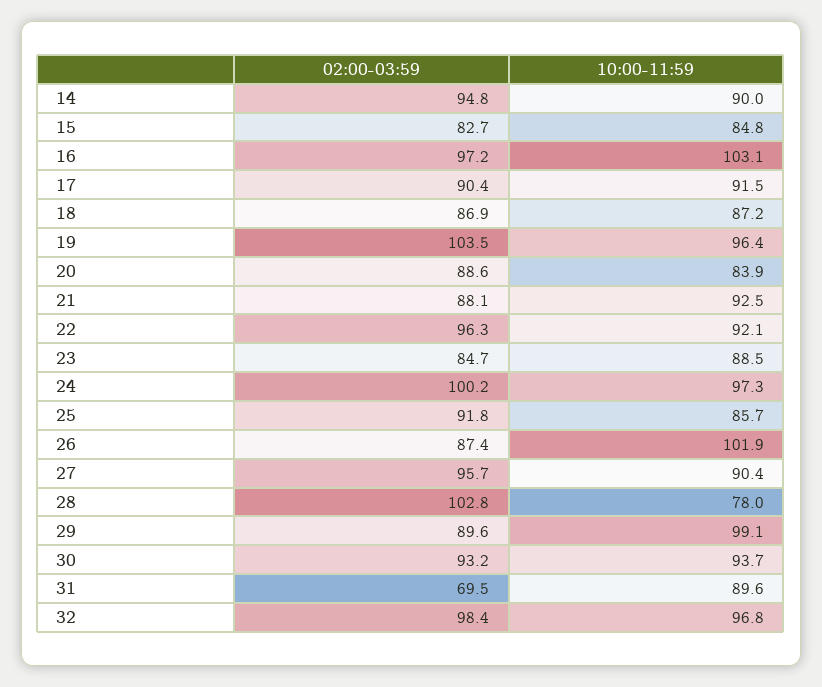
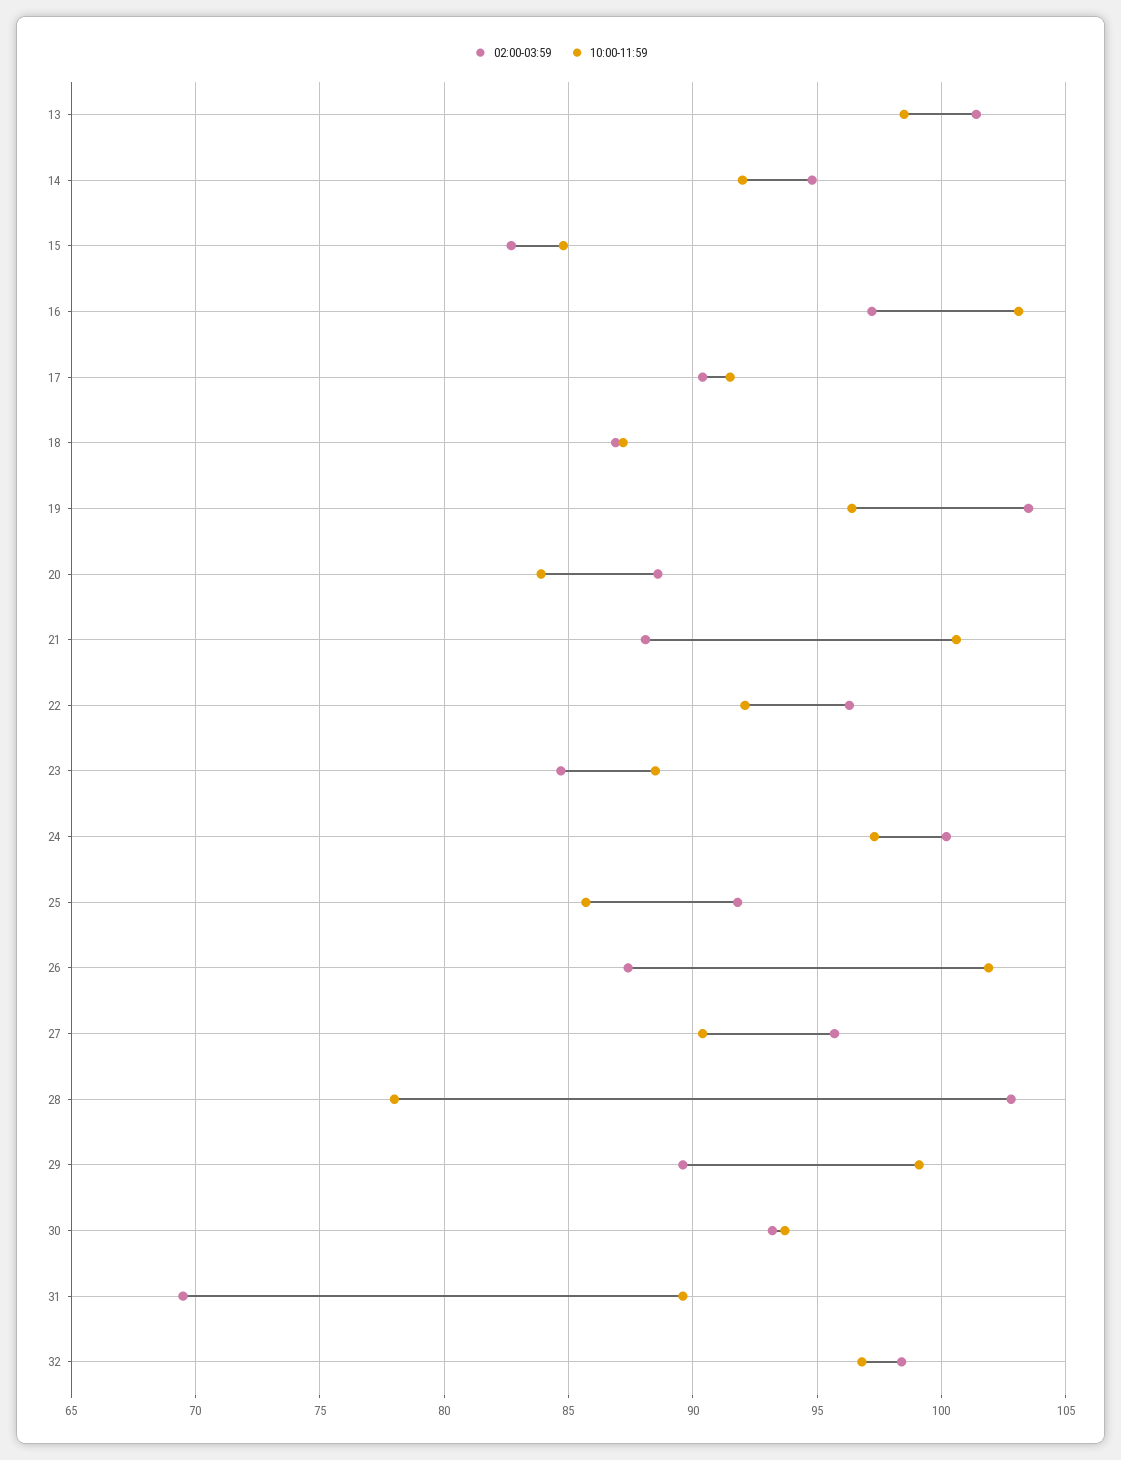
  {
    "02:00-03:59": {
      "14": 94.8,
      "15": 82.7,
      "16": 97.2,
      "17": 90.4,
      "18": 86.9,
      "19": 103.5,
      "20": 88.6,
      "21": 88.1,
      "22": 96.3,
      "23": 84.7,
      "24": 100.2,
      "25": 91.8,
      "26": 87.4,
      "27": 95.7,
      "28": 102.8,
      "29": 89.6,
      "30": 93.2,
      "31": 69.5,
-     "32": 98.4
+     "32": 98.4,
+     "13": 101.5
    },
    "10:00-11:59": {
-     "14": 90,
+     "14": 92,
      "15": 84.8,
      "16": 103.1,
      "17": 91.5,
      "18": 87.2,
      "19": 96.4,
      "20": 83.9,
-     "21": 92.5,
+     "21": 100.5,
      "22": 92.1,
      "23": 88.5,
      "24": 97.3,
      "25": 85.7,
      "26": 101.9,
      "27": 90.4,
      "28": 78,
      "29": 99.1,
      "30": 93.7,
      "31": 89.6,
-     "32": 96.8
+     "32": 96.8,
+     "13": 98.5
    }
  }

